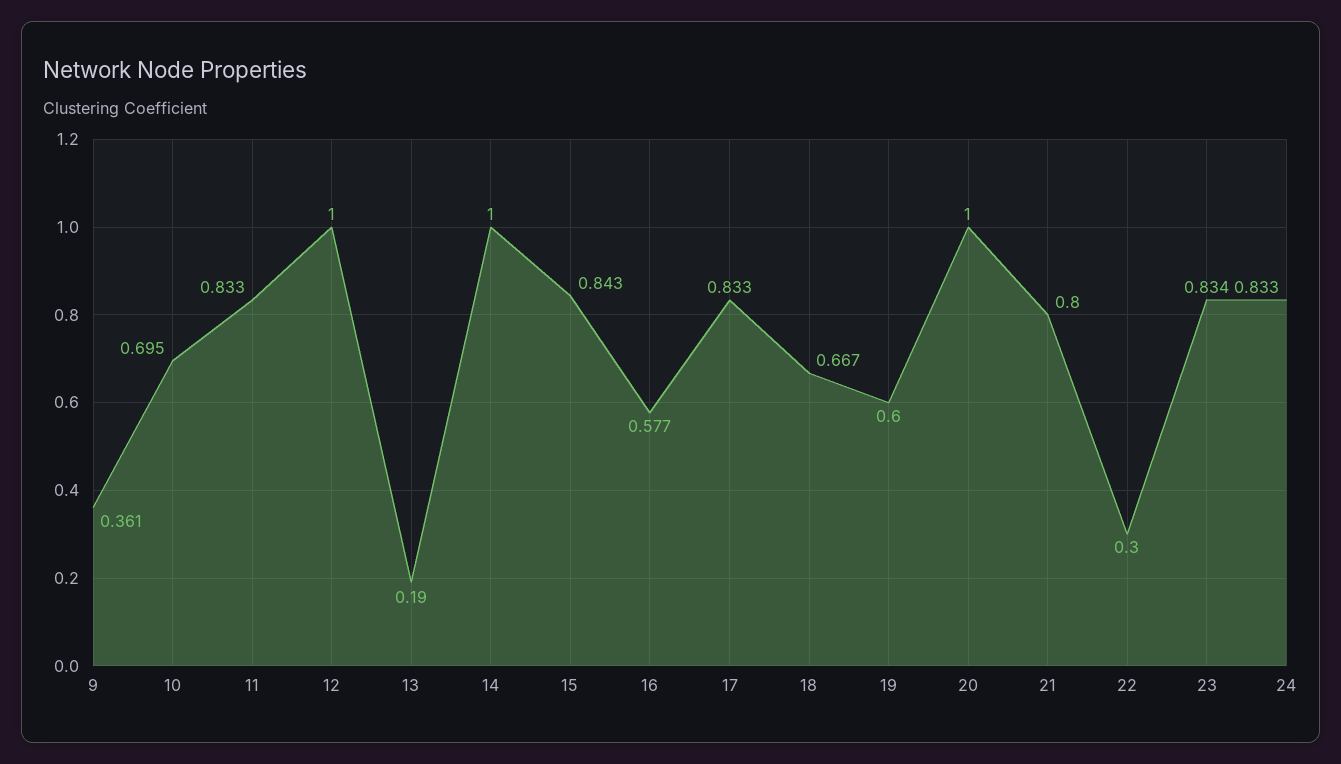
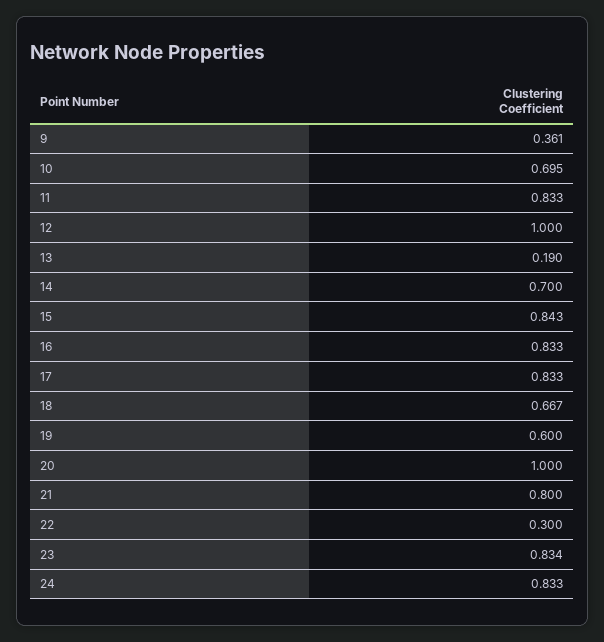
  {
    "9": 0.361,
    "10": 0.695,
    "11": 0.833,
    "12": 1,
    "13": 0.19,
-   "14": 1,
+   "14": 0.7,
    "15": 0.843,
-   "16": 0.577,
+   "16": 0.833,
    "17": 0.833,
    "18": 0.667,
    "19": 0.6,
    "20": 1,
    "21": 0.8,
    "22": 0.3,
    "23": 0.834,
    "24": 0.833
  }

